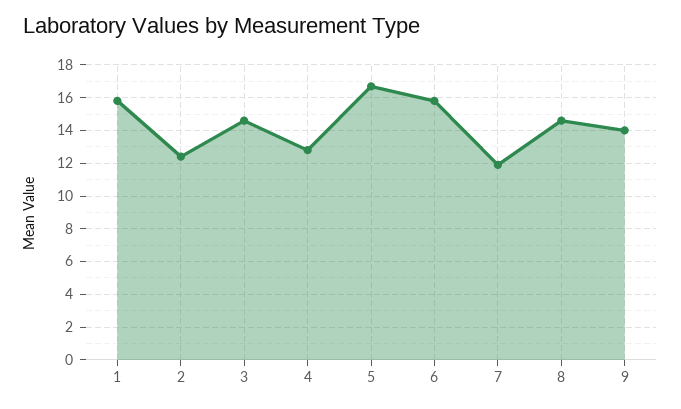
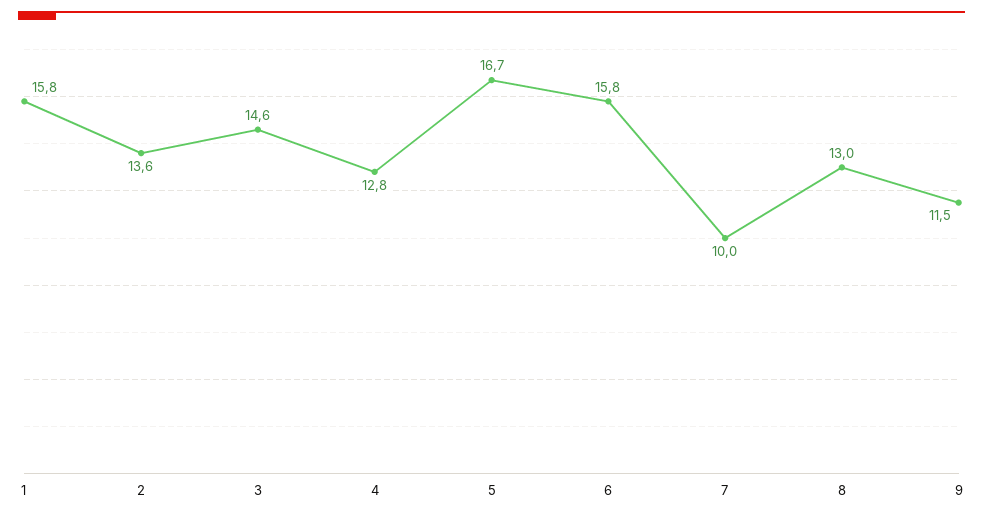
  {
    "1": 15.8,
-   "2": 12.5,
+   "2": 13.6,
    "3": 14.6,
    "4": 12.8,
    "5": 16.7,
    "6": 15.8,
-   "7": 12,
+   "7": 10,
-   "8": 14.5,
+   "8": 13,
-   "9": 14
+   "9": 11.5
  }

